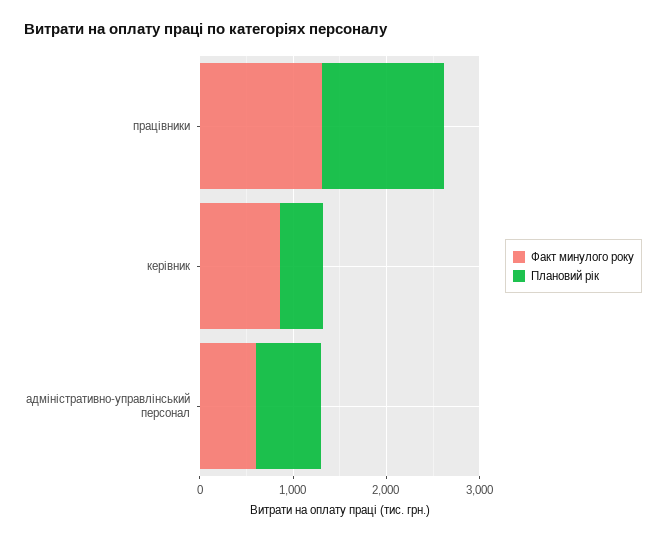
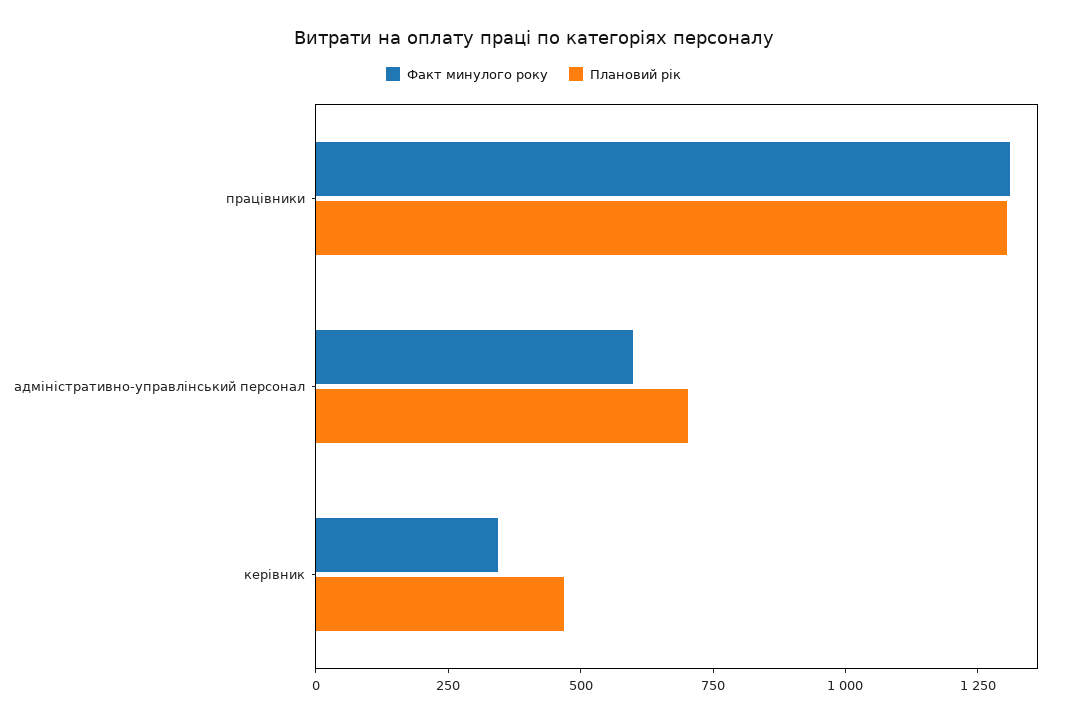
  {
    "Факт минулого року": {
      "працівники": 1300,
-     "керівник": 800,
+     "керівник": 350,
      "адміністративно-управлінський персонал": 600
    },
    "Плановий рік": {
      "працівники": 1300,
      "керівник": 450,
      "адміністративно-управлінський персонал": 700
    }
  }

